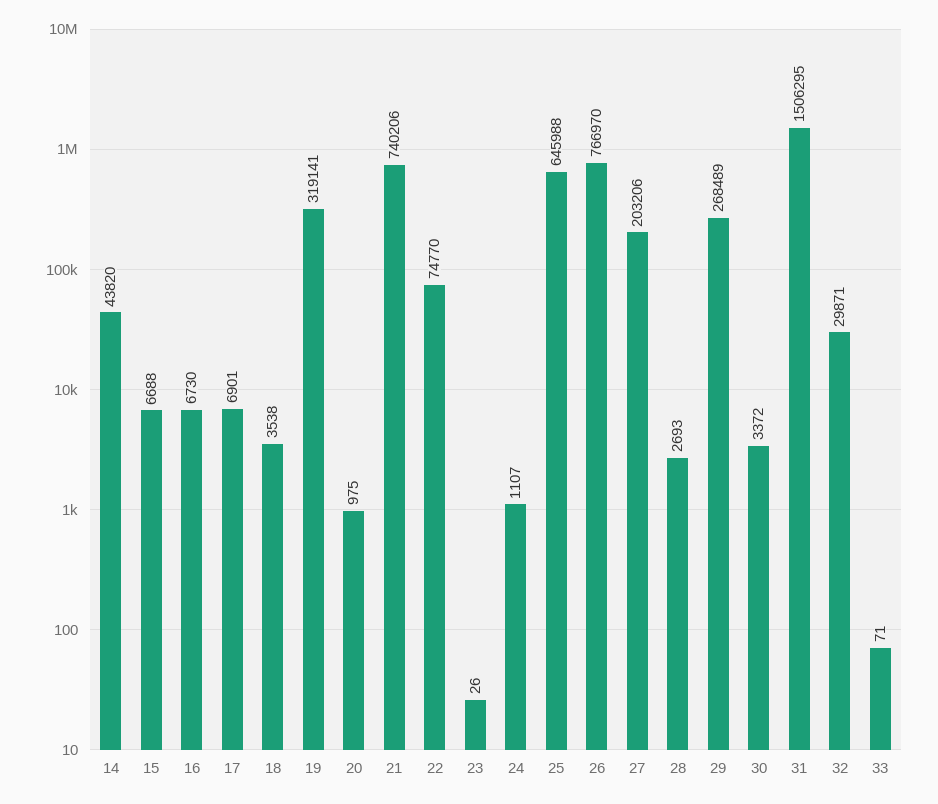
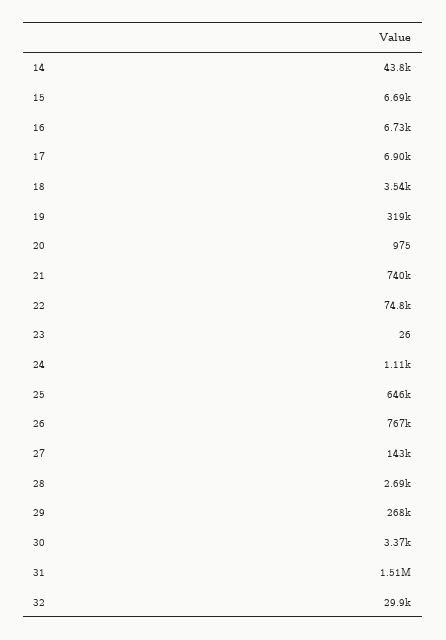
  {
    "14": 43820,
    "15": 6688,
    "16": 6730,
    "17": 6901,
    "18": 3538,
    "19": 319141,
    "20": 975,
    "21": 740206,
    "22": 74770,
    "23": 26,
    "24": 1107,
    "25": 645988,
    "26": 766970,
-   "27": 203206,
+   "27": 143000,
    "28": 2693,
    "29": 268489,
    "30": 3372,
    "31": 1506295,
-   "32": 29871,
+   "32": 29871
-   "33": 71
  }

